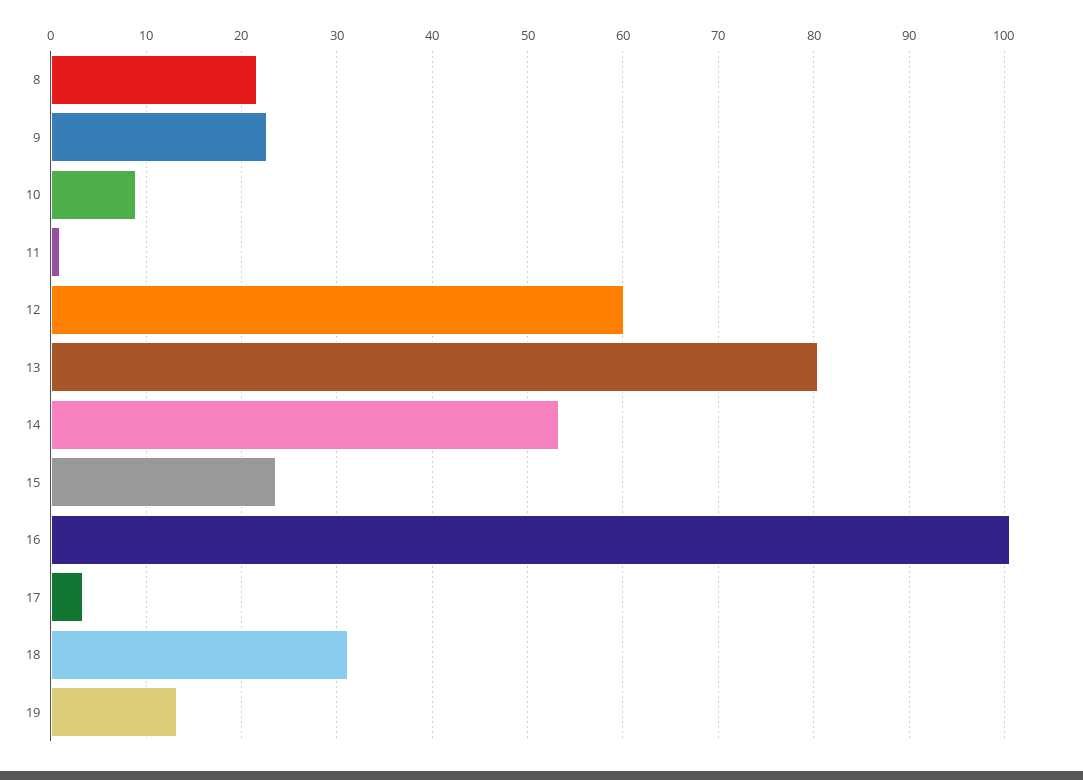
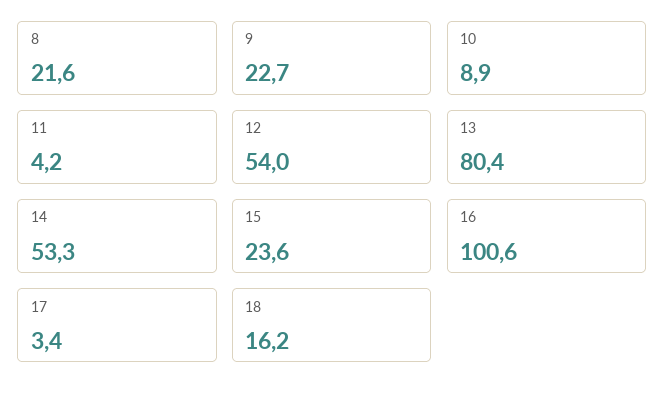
  {
    "8": 21.6,
    "9": 22.7,
    "10": 8.9,
-   "11": 1,
+   "11": 4.2,
-   "12": 60,
+   "12": 54,
    "13": 80.4,
    "14": 53.3,
    "15": 23.6,
    "16": 100.6,
    "17": 3.4,
-   "18": 31,
+   "18": 16.2
-   "19": 13
  }

